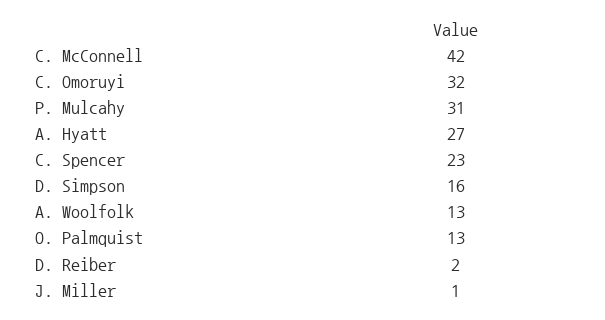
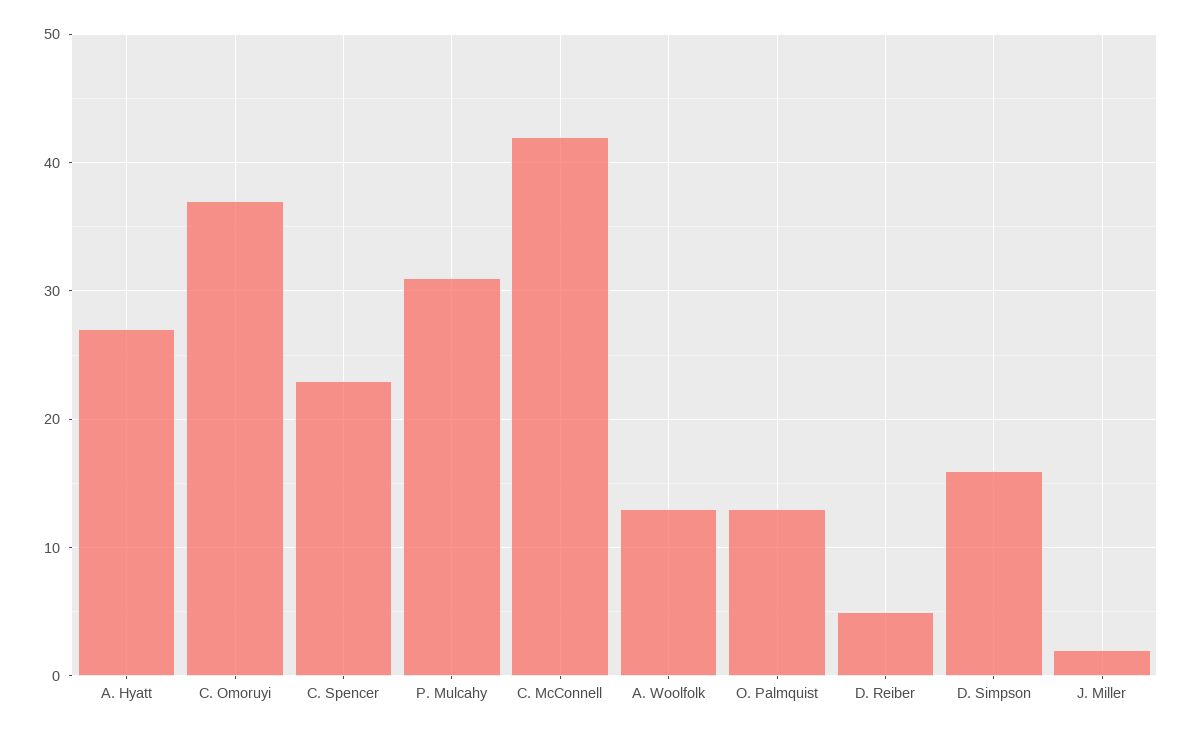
  {
    "C. McConnell": 42,
-   "C. Omoruyi": 32,
+   "C. Omoruyi": 37,
    "P. Mulcahy": 31,
    "A. Hyatt": 27,
    "C. Spencer": 23,
    "D. Simpson": 16,
    "A. Woolfolk": 13,
    "O. Palmquist": 13,
-   "D. Reiber": 2,
+   "D. Reiber": 5,
-   "J. Miller": 1
+   "J. Miller": 2
  }

